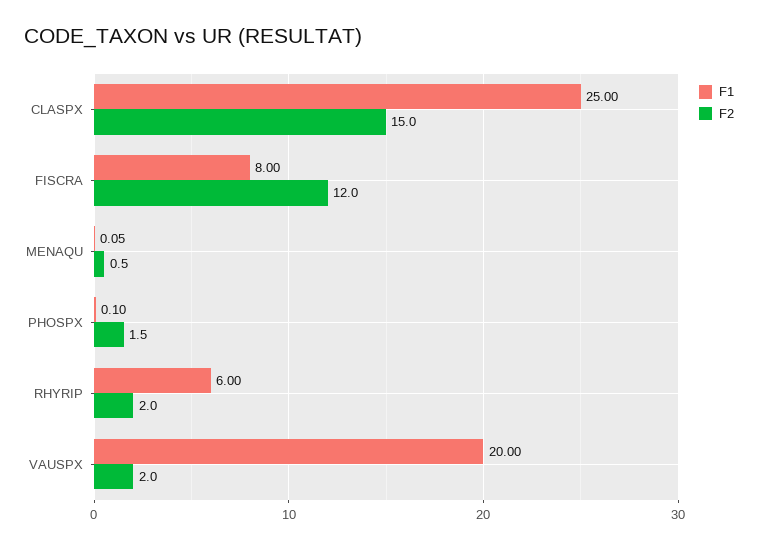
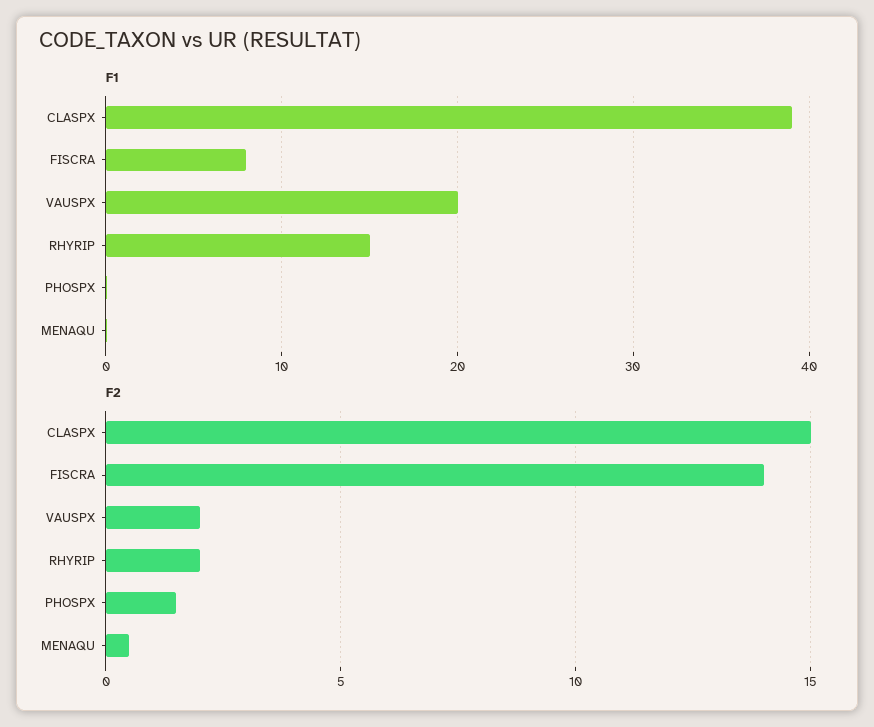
  {
    "F1": {
-     "CLASPX": 25,
+     "CLASPX": 39,
      "FISCRA": 8,
      "MENAQU": 0.05,
      "PHOSPX": 0.1,
-     "RHYRIP": 6,
+     "RHYRIP": 15,
      "VAUSPX": 20
    },
    "F2": {
      "CLASPX": 15,
-     "FISCRA": 12,
+     "FISCRA": 14,
      "MENAQU": 0.5,
      "PHOSPX": 1.5,
      "RHYRIP": 2,
      "VAUSPX": 2
    }
  }

